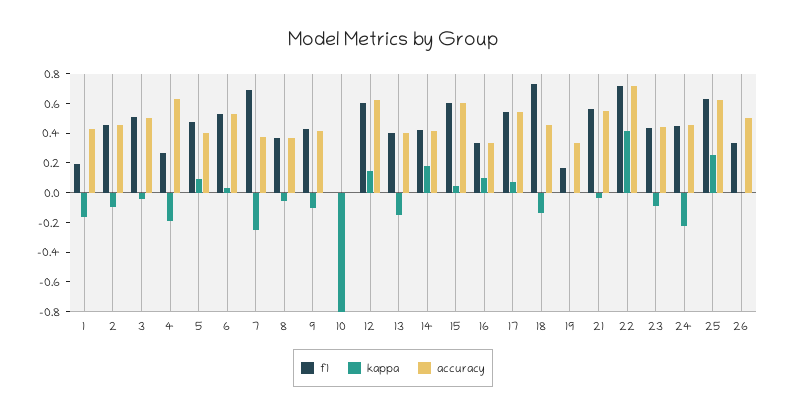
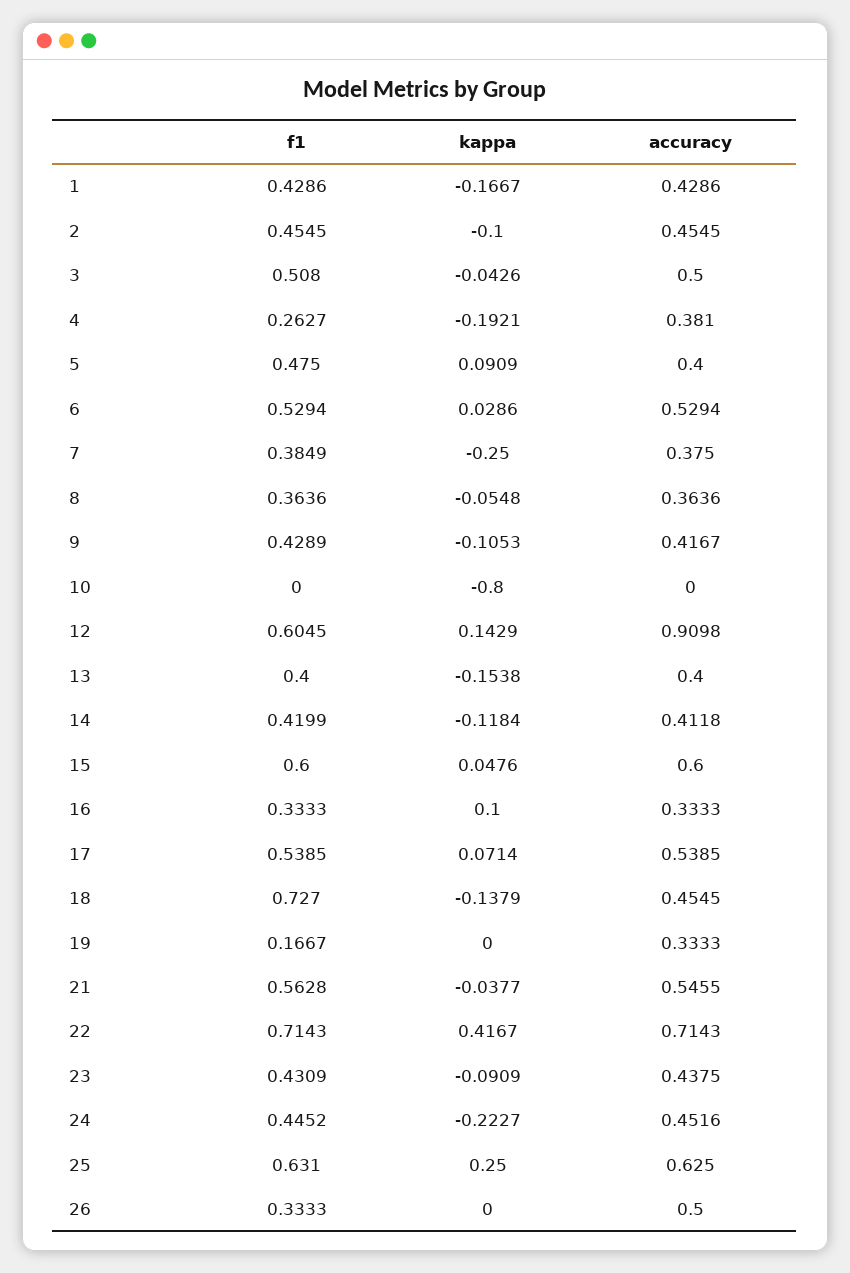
  {
    "f1": {
-     "1": 0.2,
+     "1": 0.4286,
      "2": 0.4545,
      "3": 0.508,
      "4": 0.2627,
      "5": 0.475,
      "6": 0.5294,
-     "7": 0.7,
+     "7": 0.3849,
      "8": 0.3636,
      "9": 0.4289,
      "10": 0,
      "12": 0.6045,
      "13": 0.4,
      "14": 0.4199,
      "15": 0.6,
      "16": 0.3333,
      "17": 0.5385,
      "18": 0.727,
      "19": 0.1667,
      "21": 0.5628,
      "22": 0.7143,
      "23": 0.4309,
      "24": 0.4452,
      "25": 0.631,
      "26": 0.3333
    },
    "kappa": {
      "1": -0.1667,
      "2": -0.1,
      "3": -0.0426,
      "4": -0.1921,
      "5": 0.0909,
      "6": 0.0286,
      "7": -0.25,
      "8": -0.0548,
      "9": -0.1053,
      "10": -0.8,
      "12": 0.1429,
      "13": -0.1538,
-     "14": 0.2,
+     "14": -0.1184,
      "15": 0.0476,
      "16": 0.1,
      "17": 0.0714,
      "18": -0.1379,
      "19": 0,
      "21": -0.0377,
      "22": 0.4167,
      "23": -0.0909,
      "24": -0.2227,
      "25": 0.25,
      "26": 0
    },
    "accuracy": {
      "1": 0.4286,
      "2": 0.4545,
      "3": 0.5,
-     "4": 0.6,
+     "4": 0.381,
      "5": 0.4,
      "6": 0.5294,
      "7": 0.375,
      "8": 0.3636,
      "9": 0.4167,
      "10": 0,
-     "12": 0.6,
+     "12": 0.9098,
      "13": 0.4,
      "14": 0.4118,
      "15": 0.6,
      "16": 0.3333,
      "17": 0.5385,
      "18": 0.4545,
      "19": 0.3333,
      "21": 0.5455,
      "22": 0.7143,
      "23": 0.4375,
      "24": 0.4516,
      "25": 0.625,
      "26": 0.5
    }
  }

